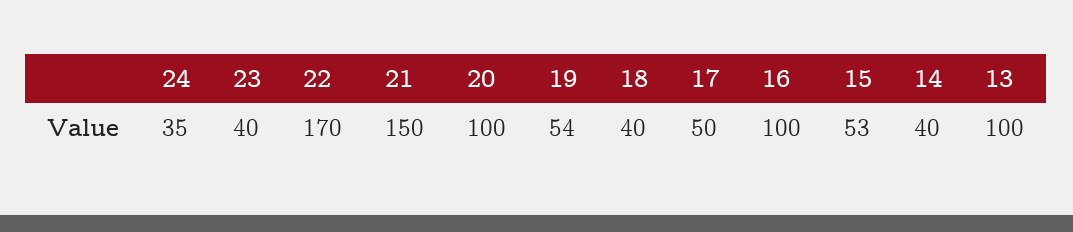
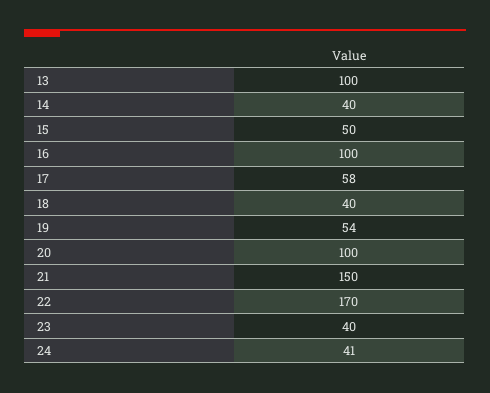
  {
-   "24": 35,
+   "24": 41,
    "23": 40,
    "22": 170,
    "21": 150,
    "20": 100,
    "19": 54,
    "18": 40,
-   "17": 50,
+   "17": 58,
    "16": 100,
-   "15": 53,
+   "15": 50,
    "14": 40,
    "13": 100
  }

